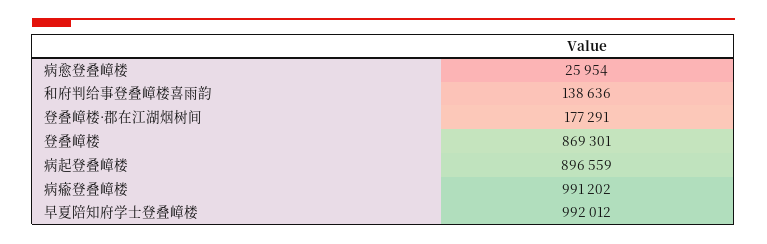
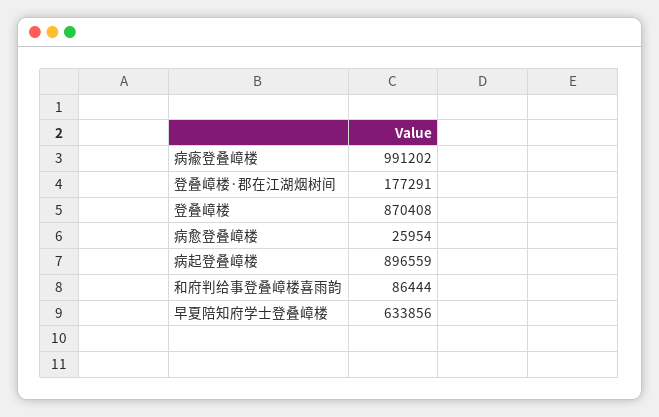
  {
    "病愈登叠嶂楼": 25954,
-   "和府判给事登叠嶂楼喜雨韵": 138636,
+   "和府判给事登叠嶂楼喜雨韵": 86444,
    "登叠嶂楼·郡在江湖烟树间": 177291,
-   "登叠嶂楼": 869301,
+   "登叠嶂楼": 870408,
    "病起登叠嶂楼": 896559,
    "病瘉登叠嶂楼": 991202,
-   "早夏陪知府学士登叠嶂楼": 992012
+   "早夏陪知府学士登叠嶂楼": 633856
  }

